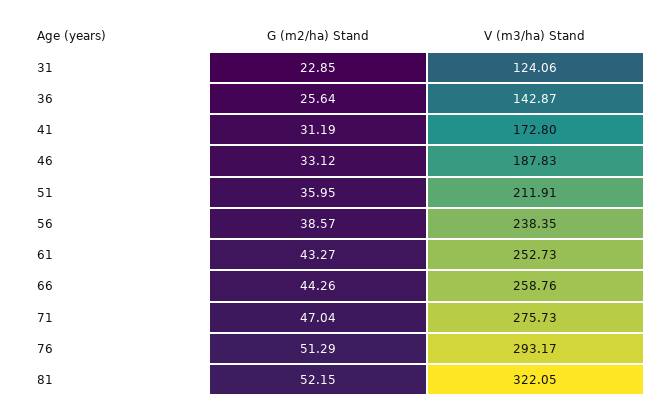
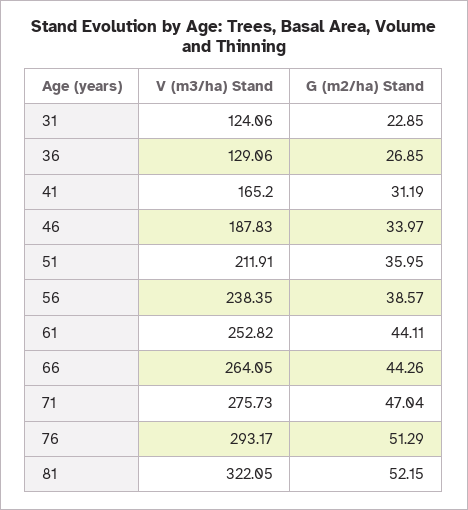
  {
    "G (m2/ha) Stand": {
      "31": 22.85,
-     "36": 25.64,
+     "36": 26.85,
      "41": 31.19,
-     "46": 33.12,
+     "46": 33.97,
      "51": 35.95,
      "56": 38.57,
-     "61": 43.27,
+     "61": 44.11,
      "66": 44.26,
      "71": 47.04,
      "76": 51.29,
      "81": 52.15
    },
    "V (m3/ha) Stand": {
      "31": 124.06,
-     "36": 142.87,
+     "36": 129.06,
-     "41": 172.8,
+     "41": 165.2,
      "46": 187.83,
      "51": 211.91,
      "56": 238.35,
-     "61": 252.73,
+     "61": 252.82,
-     "66": 258.76,
+     "66": 264.05,
      "71": 275.73,
      "76": 293.17,
      "81": 322.05
    }
  }

